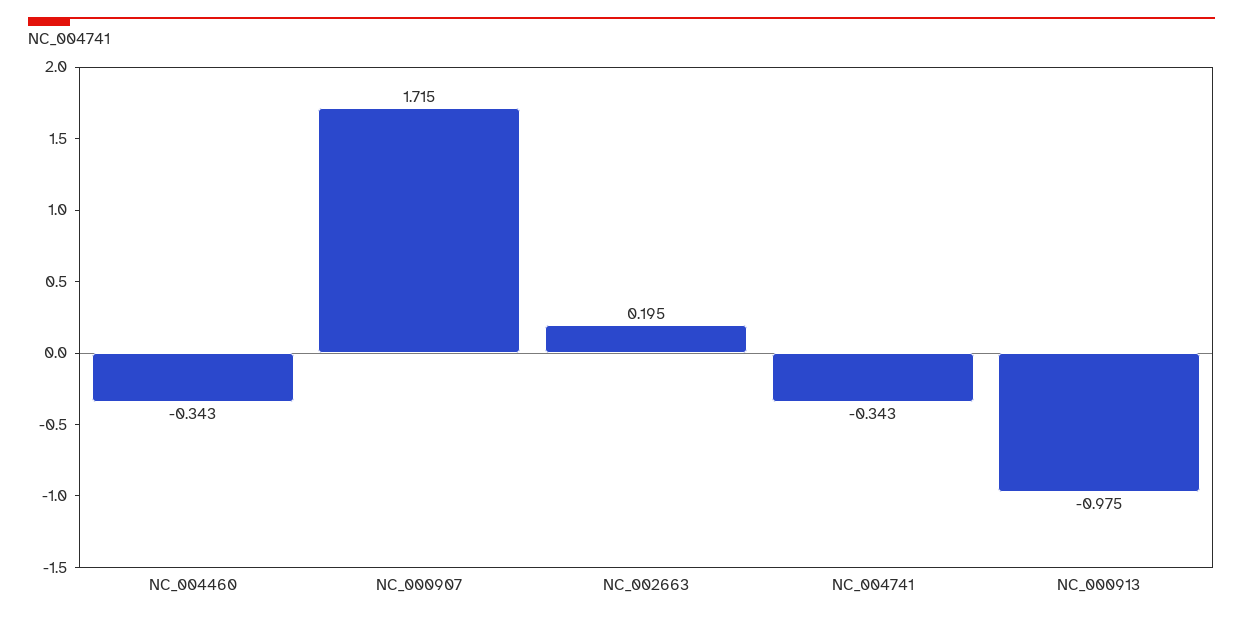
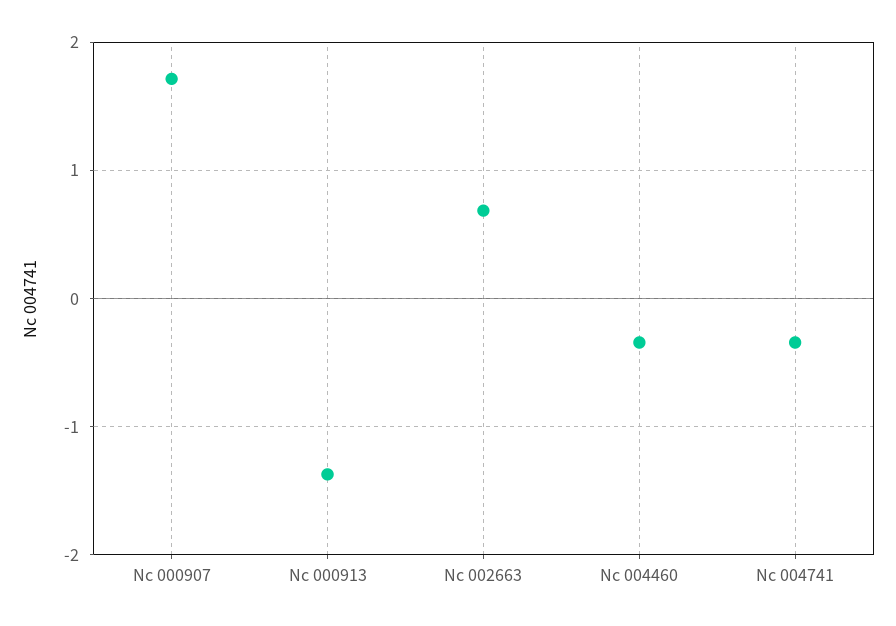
  {
    "NC_004460": -0.343,
    "NC_000907": 1.715,
-   "NC_002663": 0.195,
+   "NC_002663": 0.7,
    "NC_004741": -0.343,
-   "NC_000913": -0.975
+   "NC_000913": -1.4
  }

